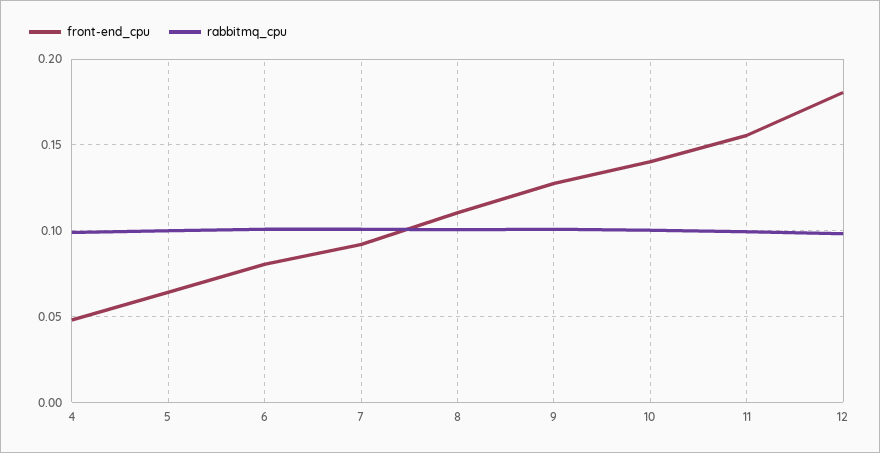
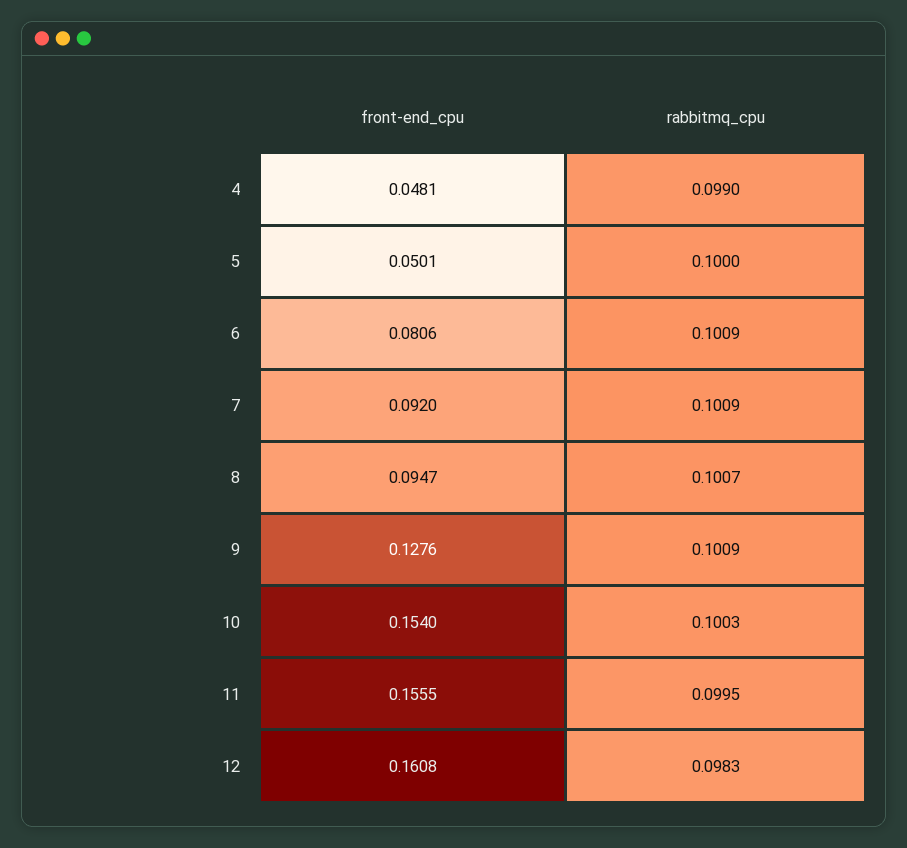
  {
    "front-end_cpu": {
      "4": 0.0481,
-     "5": 0.065,
+     "5": 0.0501,
      "6": 0.0806,
      "7": 0.092,
-     "8": 0.11,
+     "8": 0.0947,
      "9": 0.1276,
-     "10": 0.14,
+     "10": 0.154,
      "11": 0.1555,
-     "12": 0.18
+     "12": 0.1608
    },
    "rabbitmq_cpu": {
      "4": 0.099,
      "5": 0.1,
      "6": 0.1009,
      "7": 0.1009,
      "8": 0.1007,
      "9": 0.1009,
      "10": 0.1003,
      "11": 0.0995,
      "12": 0.0983
    }
  }

